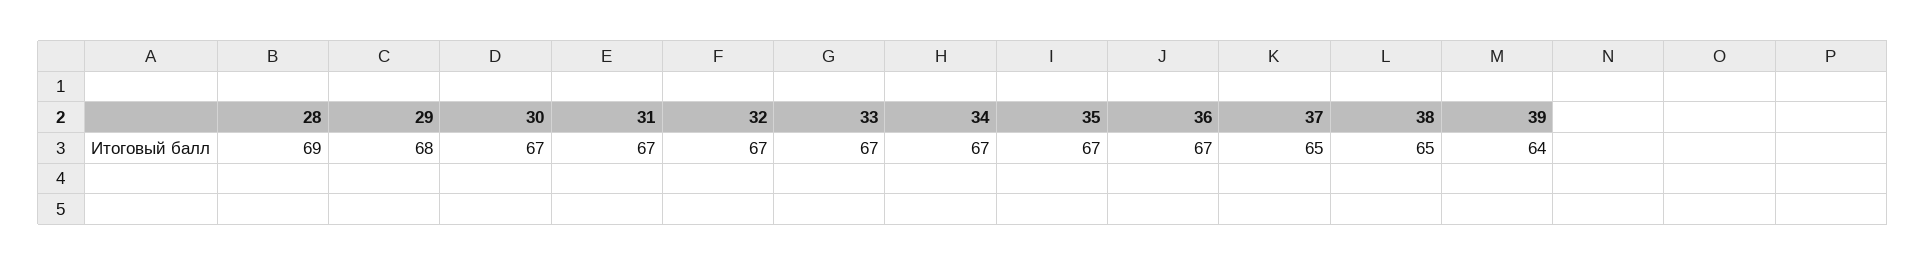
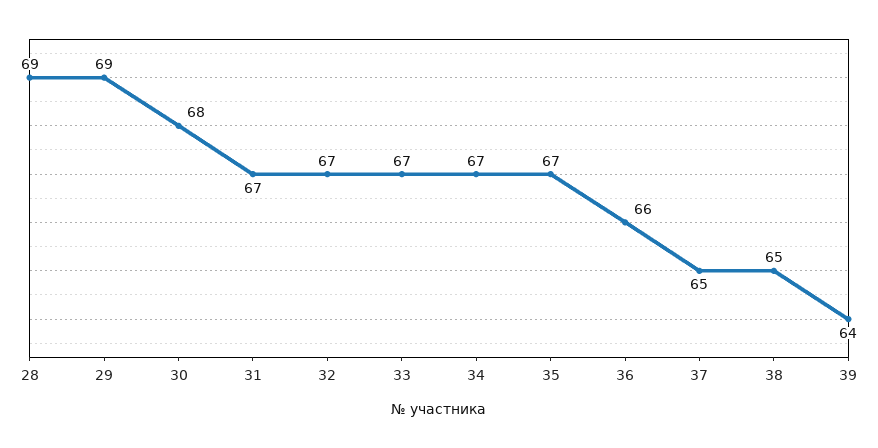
  {
    "28": 69,
-   "29": 68,
+   "29": 69,
-   "30": 67,
+   "30": 68,
    "31": 67,
    "32": 67,
    "33": 67,
    "34": 67,
    "35": 67,
-   "36": 67,
+   "36": 66,
    "37": 65,
    "38": 65,
    "39": 64
  }

